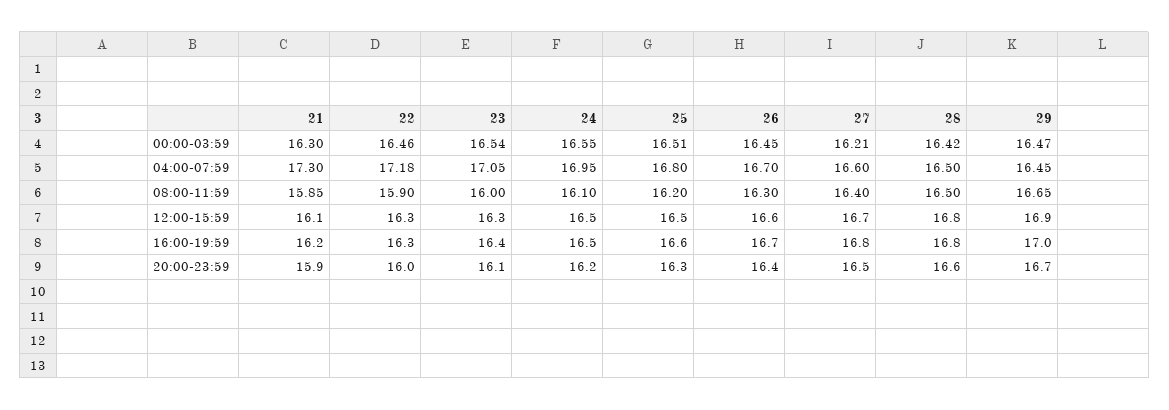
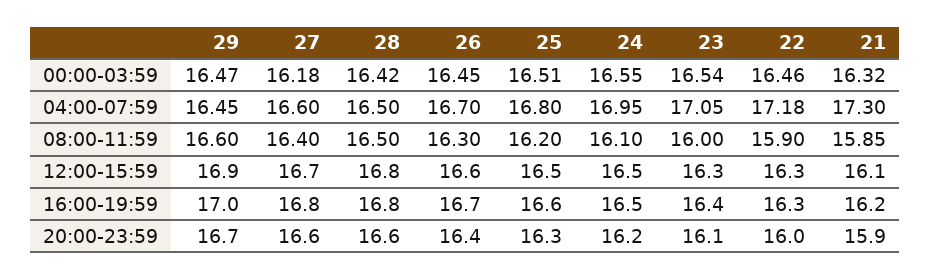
  {
    "21": {
-     "00:00-03:59": 16.3,
+     "00:00-03:59": 16.32,
      "04:00-07:59": 17.3,
      "08:00-11:59": 15.85,
      "12:00-15:59": 16.1,
      "16:00-19:59": 16.2,
      "20:00-23:59": 15.9
    },
    "22": {
      "00:00-03:59": 16.46,
      "04:00-07:59": 17.18,
      "08:00-11:59": 15.9,
      "12:00-15:59": 16.3,
      "16:00-19:59": 16.3,
      "20:00-23:59": 16
    },
    "23": {
      "00:00-03:59": 16.54,
      "04:00-07:59": 17.05,
      "08:00-11:59": 16,
      "12:00-15:59": 16.3,
      "16:00-19:59": 16.4,
      "20:00-23:59": 16.1
    },
    "24": {
      "00:00-03:59": 16.55,
      "04:00-07:59": 16.95,
      "08:00-11:59": 16.1,
      "12:00-15:59": 16.5,
      "16:00-19:59": 16.5,
      "20:00-23:59": 16.2
    },
    "25": {
      "00:00-03:59": 16.51,
      "04:00-07:59": 16.8,
      "08:00-11:59": 16.2,
      "12:00-15:59": 16.5,
      "16:00-19:59": 16.6,
      "20:00-23:59": 16.3
    },
    "26": {
      "00:00-03:59": 16.45,
      "04:00-07:59": 16.7,
      "08:00-11:59": 16.3,
      "12:00-15:59": 16.6,
      "16:00-19:59": 16.7,
      "20:00-23:59": 16.4
    },
    "27": {
-     "00:00-03:59": 16.21,
+     "00:00-03:59": 16.18,
      "04:00-07:59": 16.6,
      "08:00-11:59": 16.4,
      "12:00-15:59": 16.7,
      "16:00-19:59": 16.8,
-     "20:00-23:59": 16.5
+     "20:00-23:59": 16.6
    },
    "28": {
      "00:00-03:59": 16.42,
      "04:00-07:59": 16.5,
      "08:00-11:59": 16.5,
      "12:00-15:59": 16.8,
      "16:00-19:59": 16.8,
      "20:00-23:59": 16.6
    },
    "29": {
      "00:00-03:59": 16.47,
      "04:00-07:59": 16.45,
-     "08:00-11:59": 16.65,
+     "08:00-11:59": 16.6,
      "12:00-15:59": 16.9,
      "16:00-19:59": 17,
      "20:00-23:59": 16.7
    }
  }

